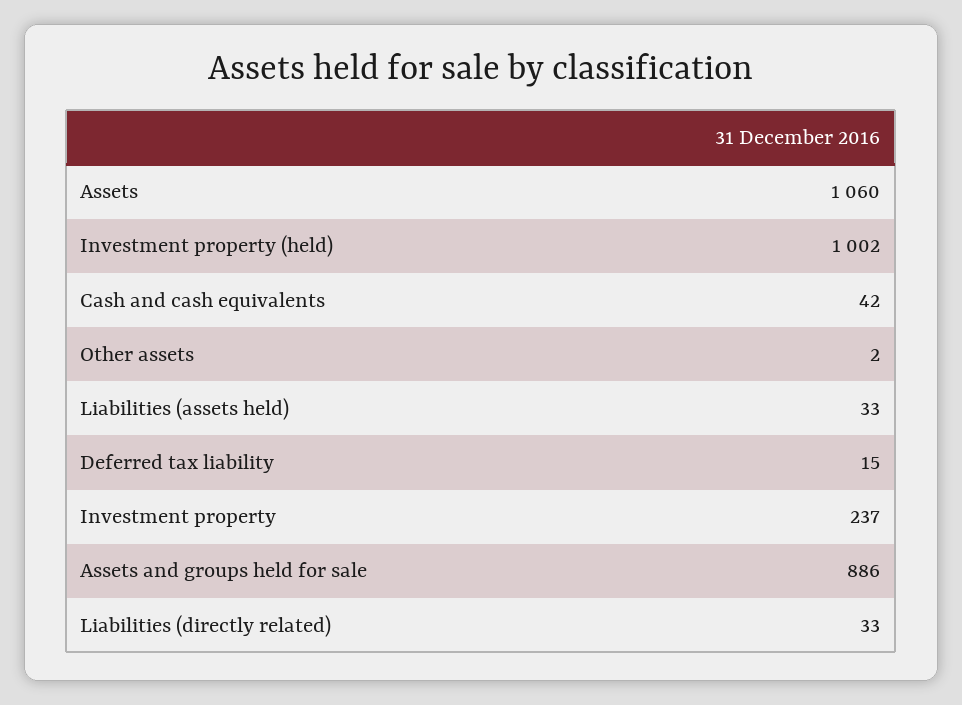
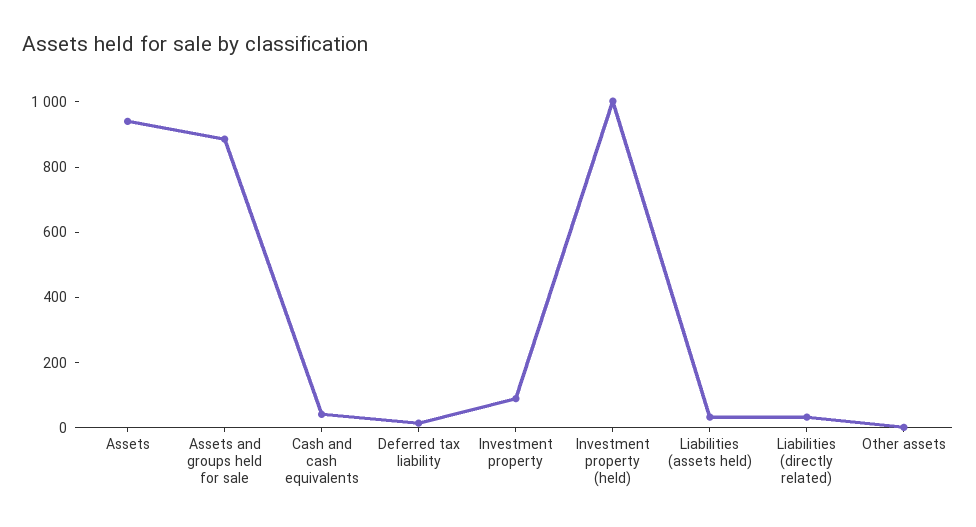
  {
-   "Assets": 1060,
+   "Assets": 950,
    "Investment property (held)": 1002,
    "Cash and cash equivalents": 42,
    "Other assets": 2,
    "Liabilities (assets held)": 33,
    "Deferred tax liability": 15,
-   "Investment property": 237,
+   "Investment property": 100,
    "Assets and groups held for sale": 886,
    "Liabilities (directly related)": 33
  }

